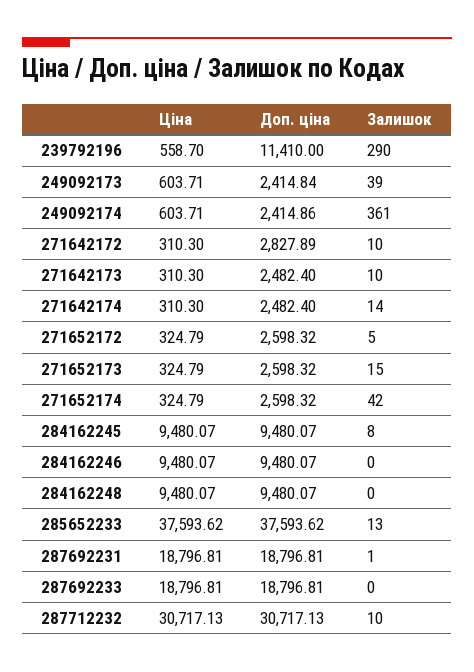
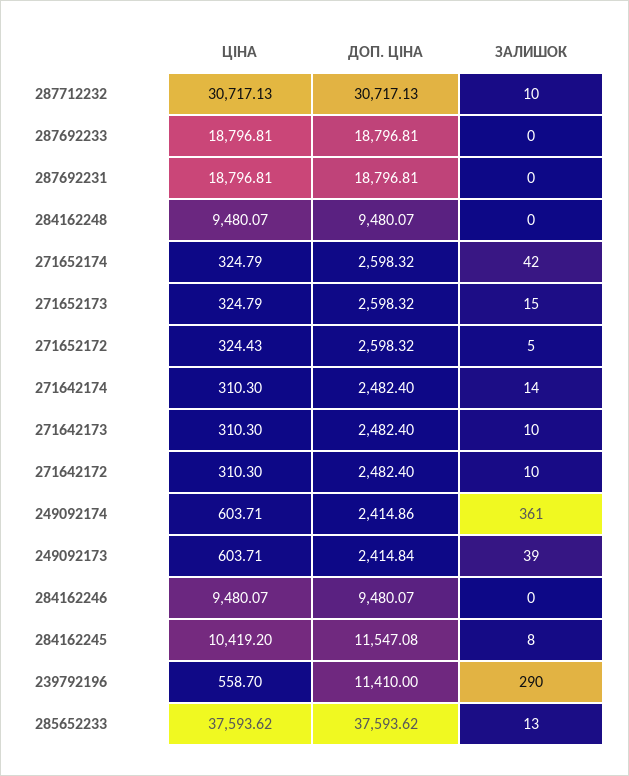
  {
    "Ціна": {
      "239792196": 558.7,
      "249092173": 603.71,
      "249092174": 603.71,
      "271642172": 310.3,
      "271642173": 310.3,
      "271642174": 310.3,
-     "271652172": 324.79,
+     "271652172": 324.43,
      "271652173": 324.79,
      "271652174": 324.79,
-     "284162245": 9480.07,
+     "284162245": 10419.2,
      "284162246": 9480.07,
      "284162248": 9480.07,
      "285652233": 37593.62,
      "287692231": 18796.81,
      "287692233": 18796.81,
      "287712232": 30717.13
    },
    "Доп. ціна": {
      "239792196": 11410,
      "249092173": 2414.84,
      "249092174": 2414.86,
-     "271642172": 2827.89,
+     "271642172": 2482.4,
      "271642173": 2482.4,
      "271642174": 2482.4,
      "271652172": 2598.32,
      "271652173": 2598.32,
      "271652174": 2598.32,
-     "284162245": 9480.07,
+     "284162245": 11547.08,
      "284162246": 9480.07,
      "284162248": 9480.07,
      "285652233": 37593.62,
      "287692231": 18796.81,
      "287692233": 18796.81,
      "287712232": 30717.13
    },
    "Залишок": {
      "239792196": 290,
      "249092173": 39,
      "249092174": 361,
      "271642172": 10,
      "271642173": 10,
      "271642174": 14,
      "271652172": 5,
      "271652173": 15,
      "271652174": 42,
      "284162245": 8,
      "284162246": 0,
      "284162248": 0,
      "285652233": 13,
-     "287692231": 1,
+     "287692231": 0,
      "287692233": 0,
      "287712232": 10
    }
  }

